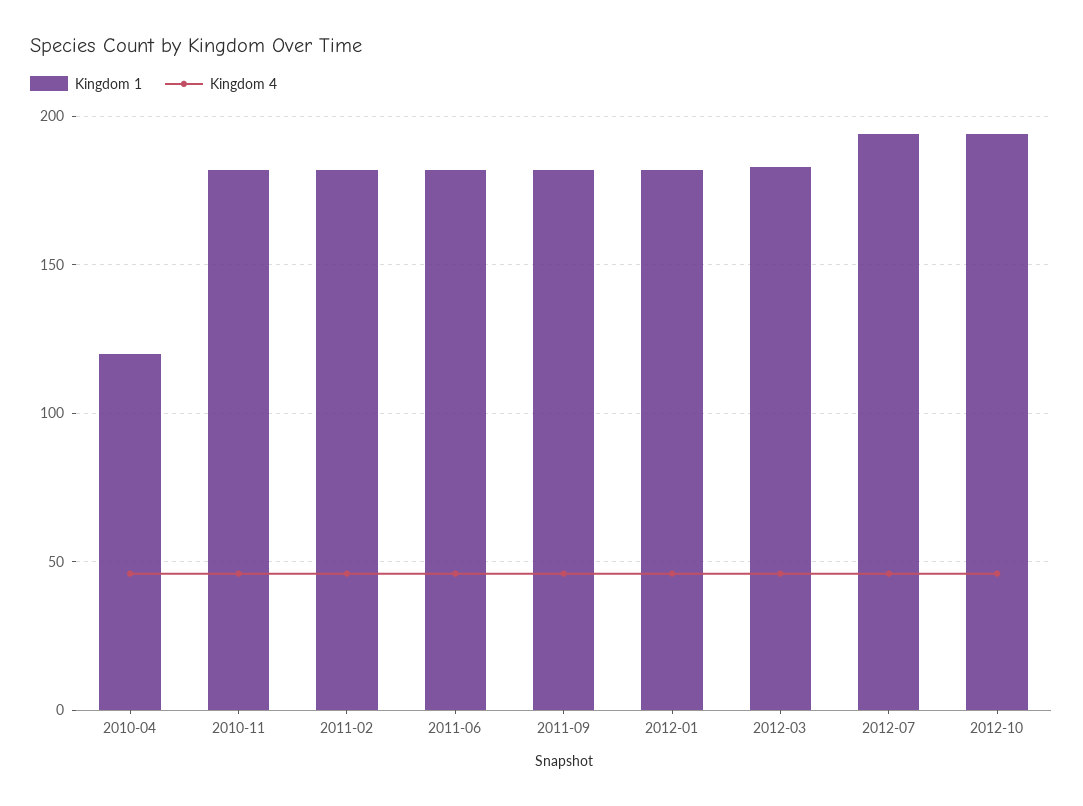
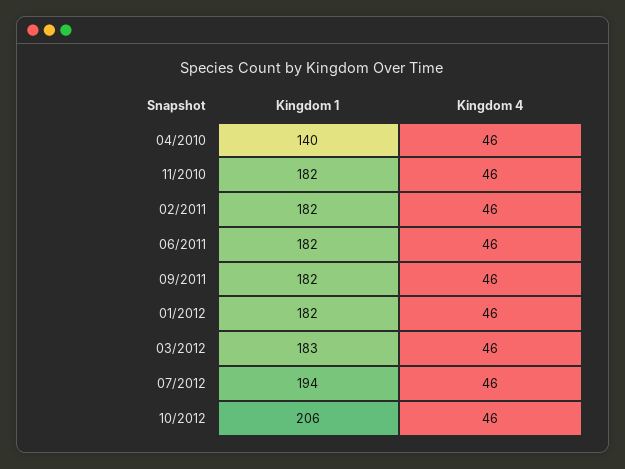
  {
    "Kingdom 1": {
-     "2010-04": 120,
+     "2010-04": 140,
      "2010-11": 182,
      "2011-02": 182,
      "2011-06": 182,
      "2011-09": 182,
      "2012-01": 182,
      "2012-03": 183,
      "2012-07": 194,
-     "2012-10": 195
+     "2012-10": 206
    },
    "Kingdom 4": {
      "2010-04": 46,
      "2010-11": 46,
      "2011-02": 46,
      "2011-06": 46,
      "2011-09": 46,
      "2012-01": 46,
      "2012-03": 46,
      "2012-07": 46,
      "2012-10": 46
    }
  }

